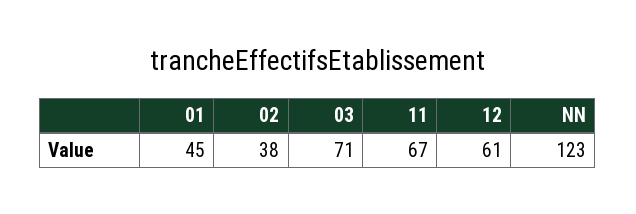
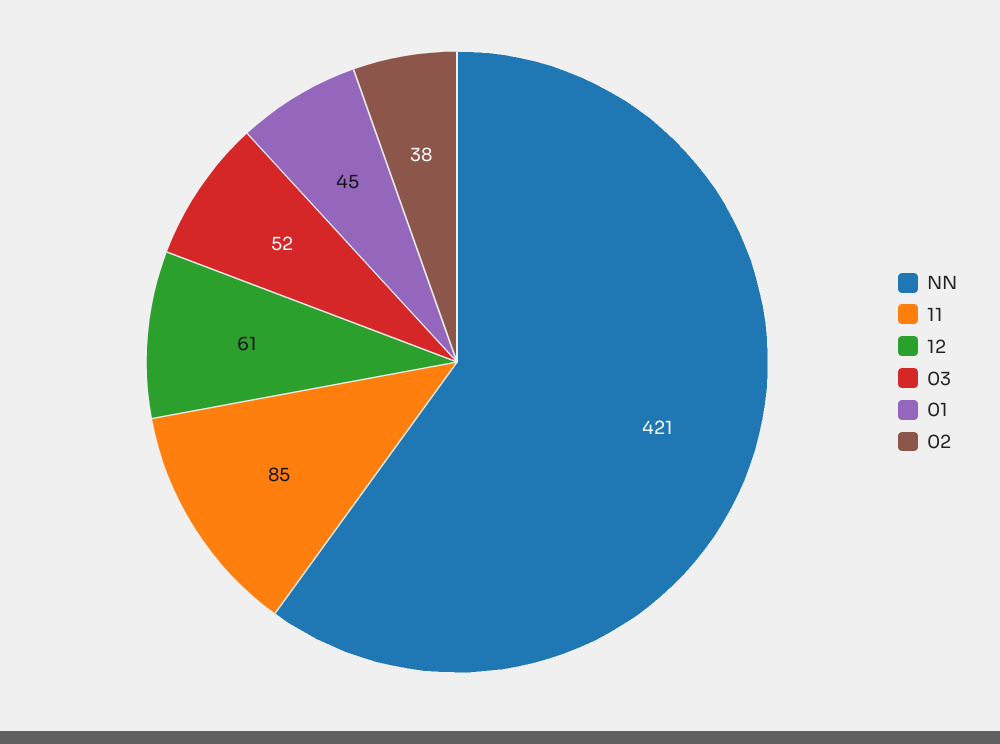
  {
    "01": 45,
    "02": 38,
-   "03": 71,
+   "03": 52,
-   "11": 67,
+   "11": 85,
    "12": 61,
-   "NN": 123
+   "NN": 421
  }

